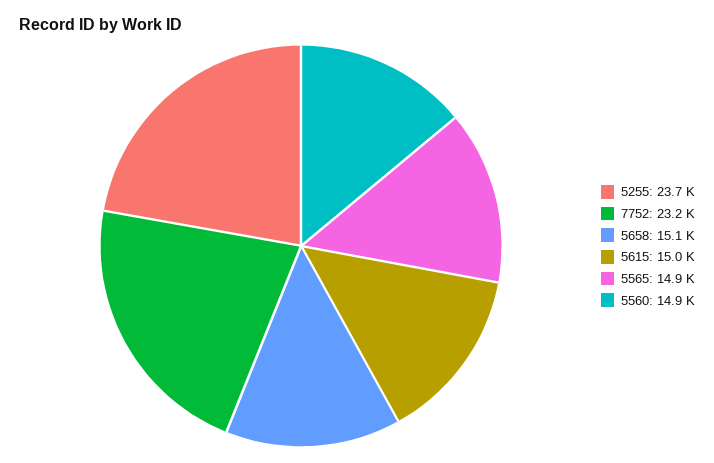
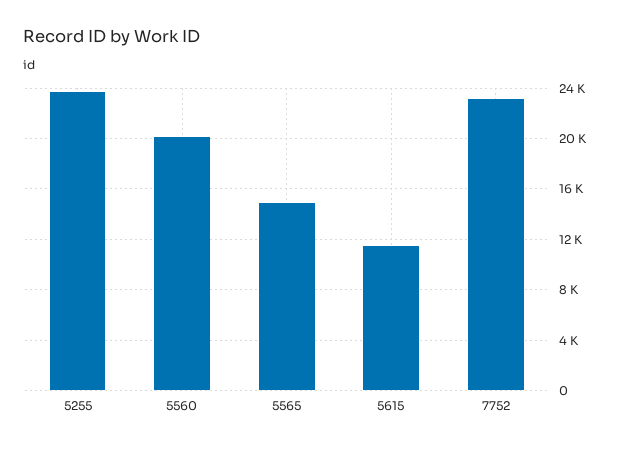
  {
    "5255": 23700,
    "7752": 23200,
-   "5658": 15100,
-   "5615": 15000,
+   "5615": 11500,
    "5565": 14900,
-   "5560": 14900
+   "5560": 20000
  }

